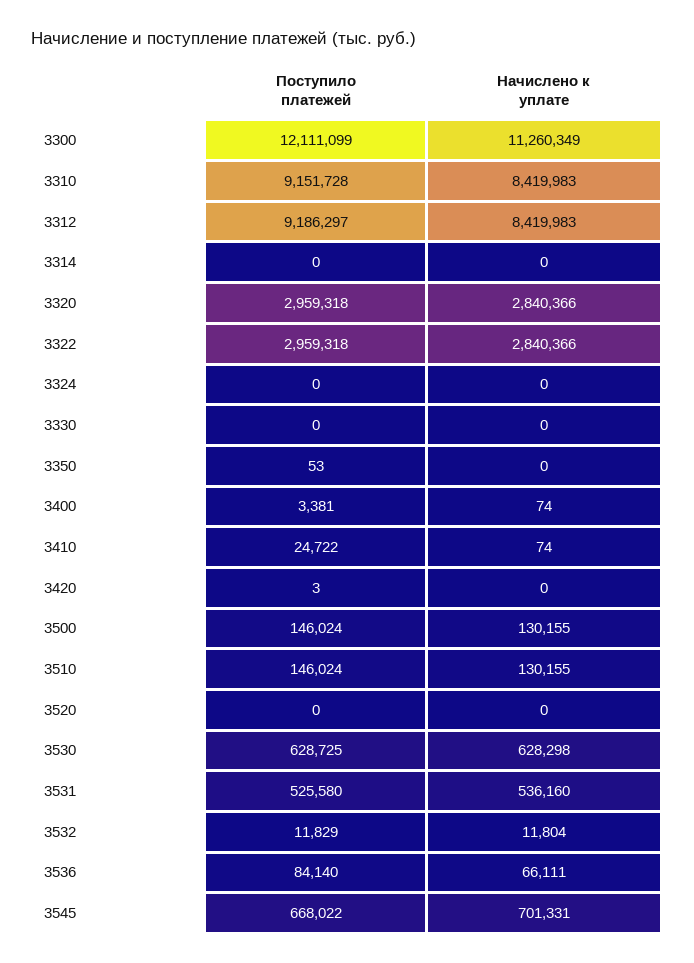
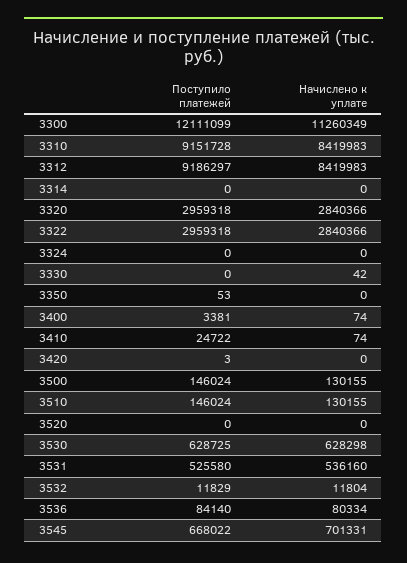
  {
    "Поступило платежей": {
      "3300": 12111099,
      "3310": 9151728,
      "3312": 9186297,
      "3314": 0,
      "3320": 2959318,
      "3322": 2959318,
      "3324": 0,
      "3330": 0,
      "3350": 53,
      "3400": 3381,
      "3410": 24722,
      "3420": 3,
      "3500": 146024,
      "3510": 146024,
      "3520": 0,
      "3530": 628725,
      "3531": 525580,
      "3532": 11829,
      "3536": 84140,
      "3545": 668022
    },
    "Начислено к уплате": {
      "3300": 11260349,
      "3310": 8419983,
      "3312": 8419983,
      "3314": 0,
      "3320": 2840366,
      "3322": 2840366,
      "3324": 0,
-     "3330": 0,
+     "3330": 42,
      "3350": 0,
      "3400": 74,
      "3410": 74,
      "3420": 0,
      "3500": 130155,
      "3510": 130155,
      "3520": 0,
      "3530": 628298,
      "3531": 536160,
      "3532": 11804,
-     "3536": 66111,
+     "3536": 80334,
      "3545": 701331
    }
  }

